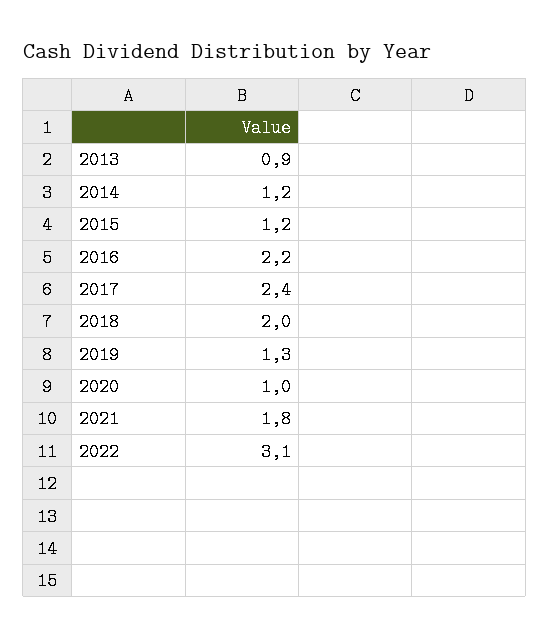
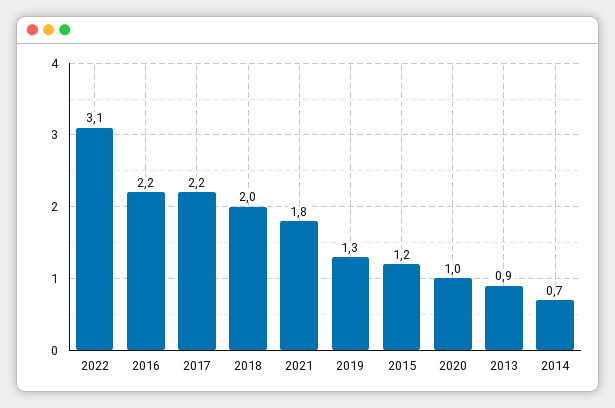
  {
    "2013": 0.9,
-   "2014": 1.2,
+   "2014": 0.7,
    "2015": 1.2,
    "2016": 2.2,
-   "2017": 2.4,
+   "2017": 2.2,
    "2018": 2,
    "2019": 1.3,
    "2020": 1,
    "2021": 1.8,
    "2022": 3.1
  }

